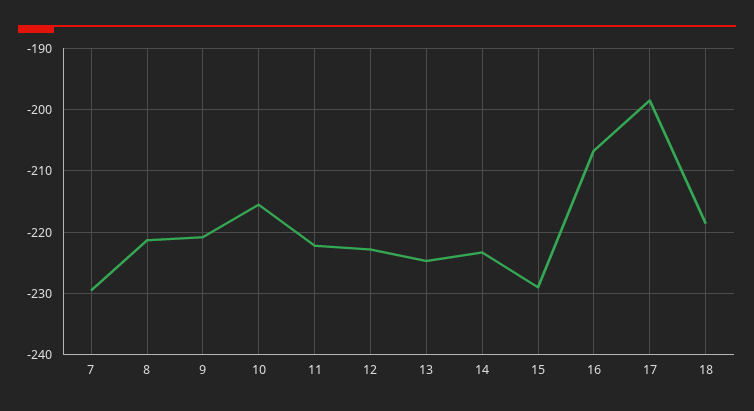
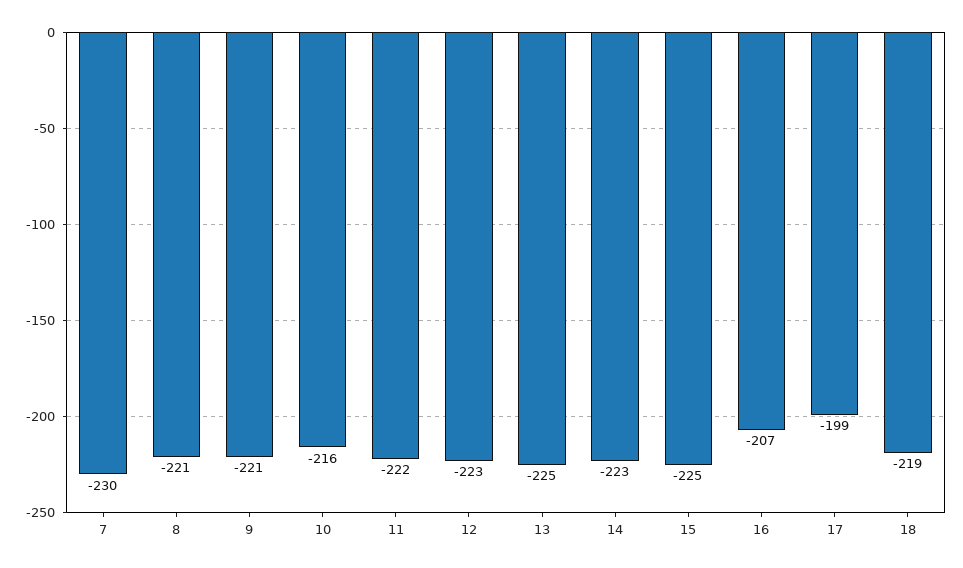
  {
    "7": -230,
    "8": -221,
    "9": -221,
    "10": -216,
    "11": -222,
    "12": -223,
    "13": -225,
    "14": -223,
-   "15": -229,
+   "15": -225,
    "16": -207,
    "17": -199,
    "18": -219
  }

